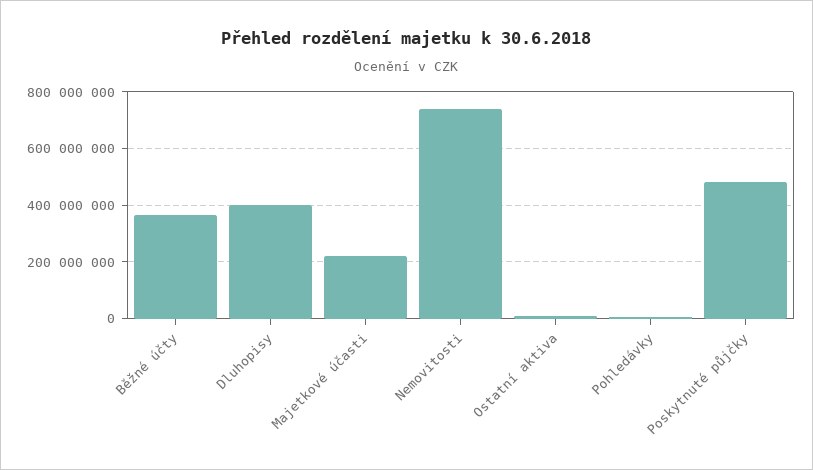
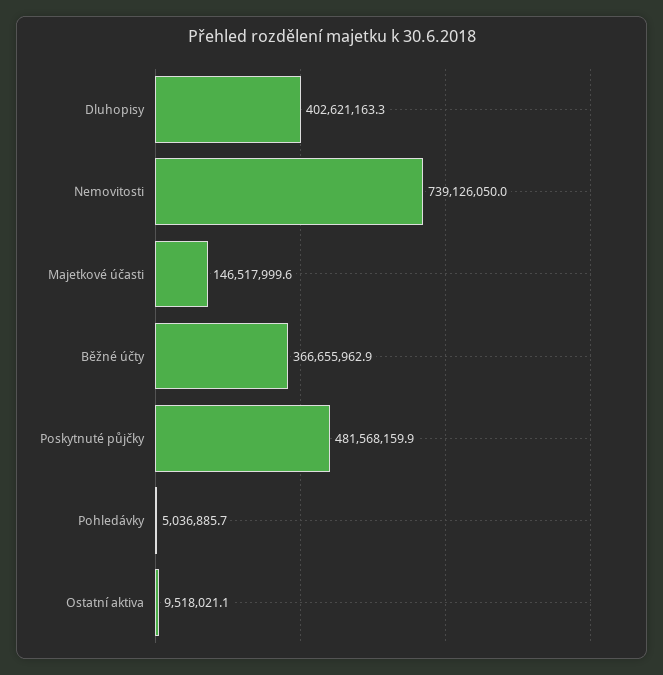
  {
    "Běžné účty": 366655962.9,
    "Dluhopisy": 402621163.3,
-   "Majetkové účasti": 225000000,
+   "Majetkové účasti": 146517999.6,
    "Nemovitosti": 739126050,
    "Ostatní aktiva": 9518021.1,
    "Pohledávky": 5036885.7,
    "Poskytnuté půjčky": 481568159.9
  }

